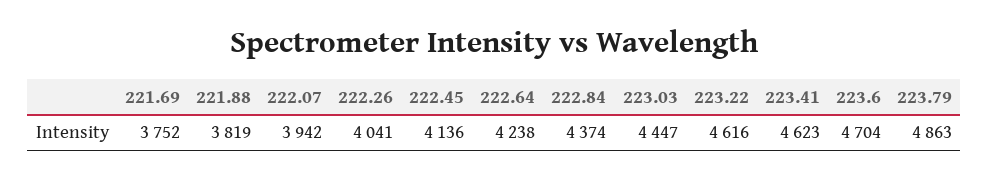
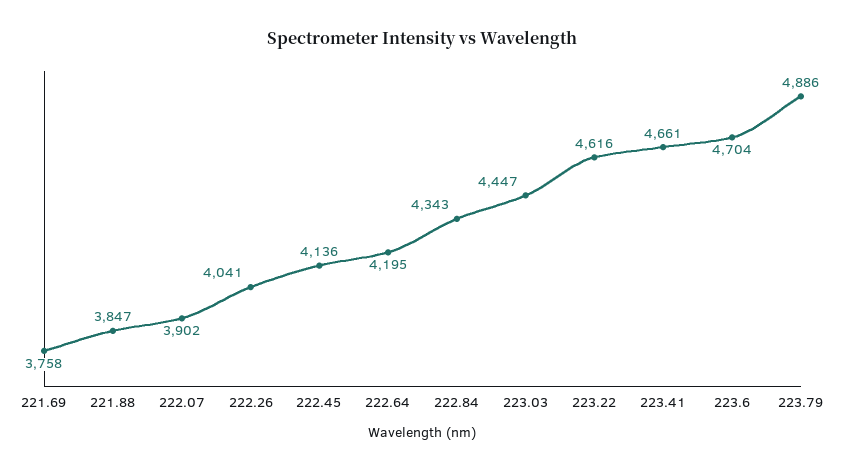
  {
-   "221.69": 3752,
+   "221.69": 3758,
-   "221.88": 3819,
+   "221.88": 3847,
-   "222.07": 3942,
+   "222.07": 3902,
    "222.26": 4041,
    "222.45": 4136,
-   "222.64": 4238,
+   "222.64": 4195,
-   "222.84": 4374,
+   "222.84": 4343,
    "223.03": 4447,
    "223.22": 4616,
-   "223.41": 4623,
+   "223.41": 4661,
    "223.6": 4704,
-   "223.79": 4863
+   "223.79": 4886
  }

